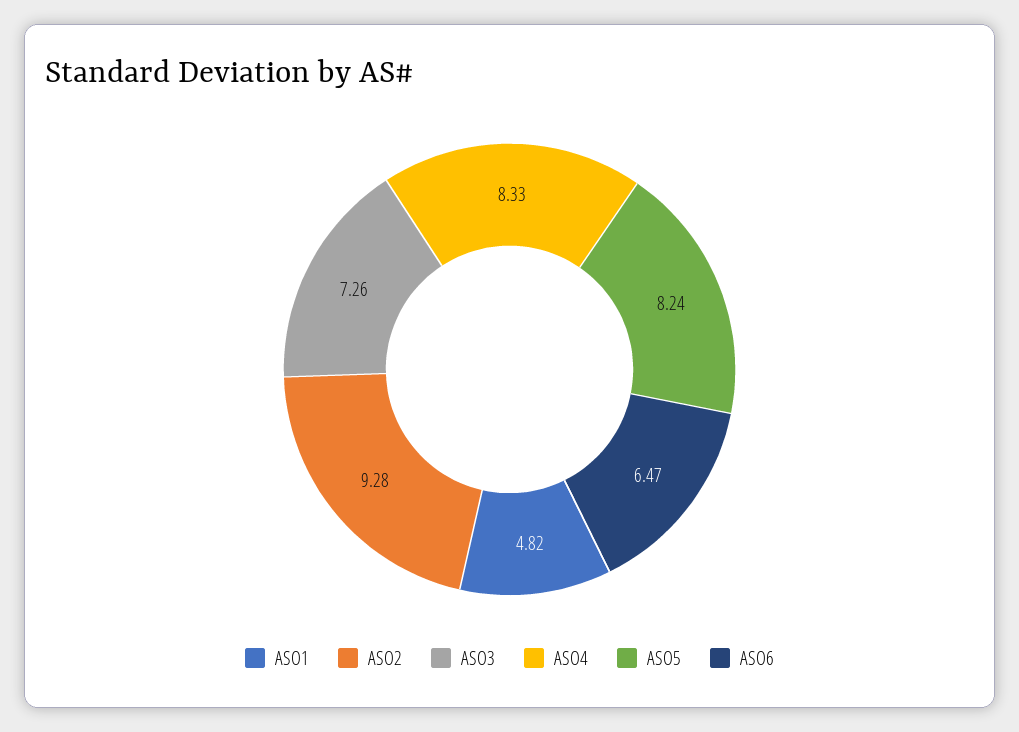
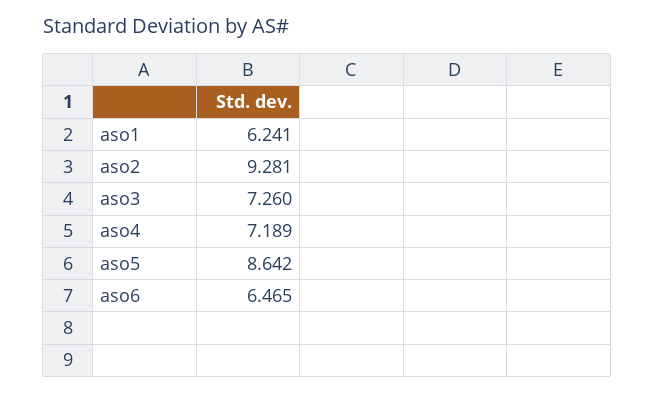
  {
-   "ASO1": 4.82,
+   "ASO1": 6.241,
    "ASO2": 9.281,
    "ASO3": 7.26,
-   "ASO4": 8.33,
+   "ASO4": 7.189,
-   "ASO5": 8.24,
+   "ASO5": 8.642,
    "ASO6": 6.465
  }

